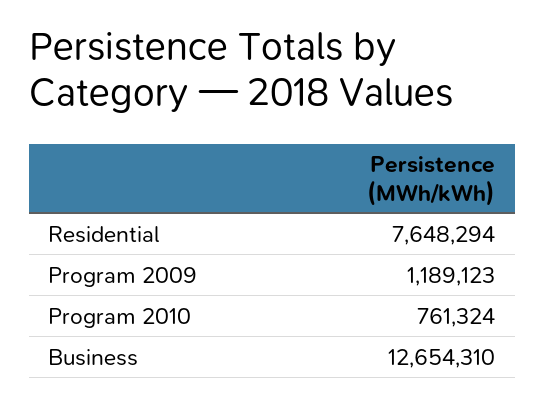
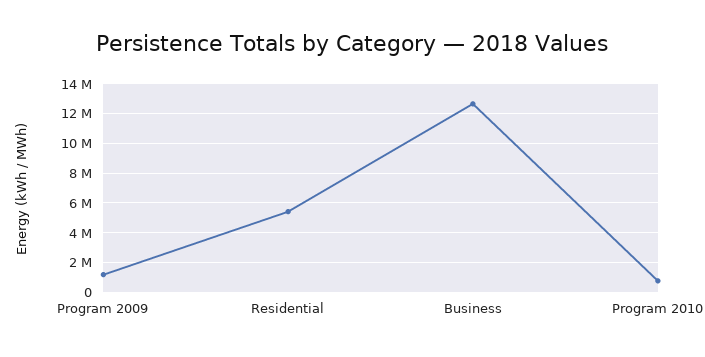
  {
-   "Residential": 7648294,
+   "Residential": 5500000,
    "Program 2009": 1189123,
    "Program 2010": 761324,
    "Business": 12654310
  }

